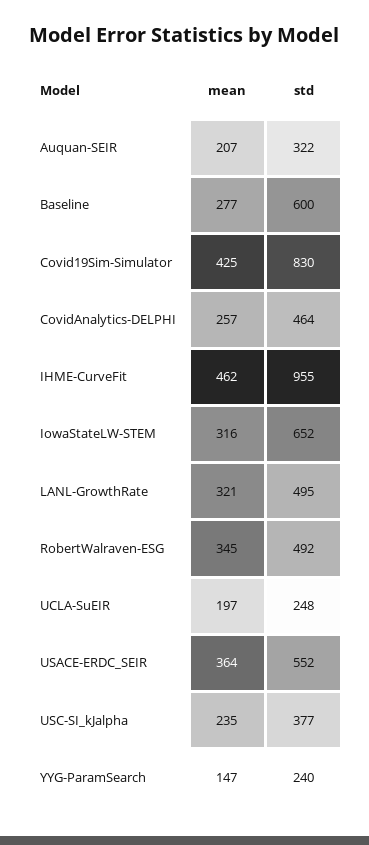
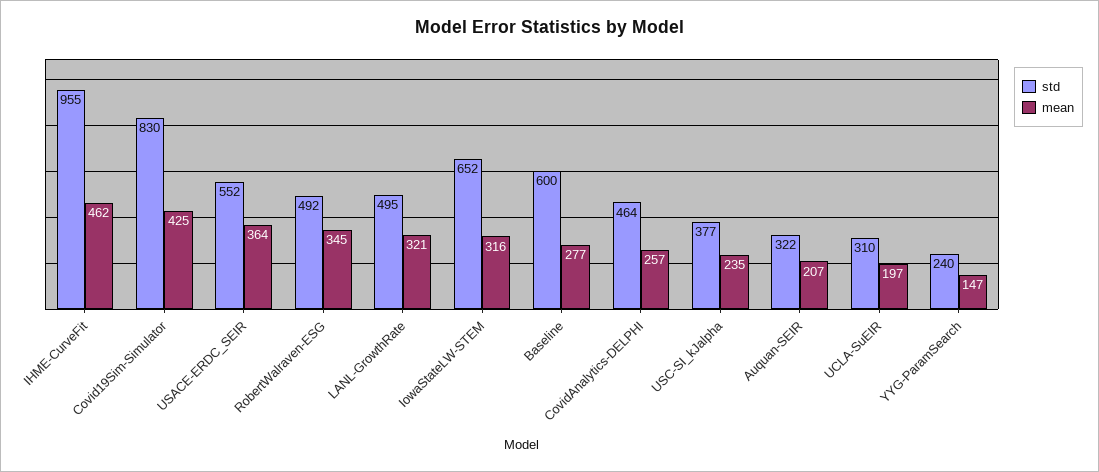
  {
    "mean": {
      "Auquan-SEIR": 207,
      "Baseline": 277,
      "Covid19Sim-Simulator": 425,
      "CovidAnalytics-DELPHI": 257,
      "IHME-CurveFit": 462,
      "IowaStateLW-STEM": 316,
      "LANL-GrowthRate": 321,
      "RobertWalraven-ESG": 345,
      "UCLA-SuEIR": 197,
      "USACE-ERDC_SEIR": 364,
      "USC-SI_kJalpha": 235,
      "YYG-ParamSearch": 147
    },
    "std": {
      "Auquan-SEIR": 322,
      "Baseline": 600,
      "Covid19Sim-Simulator": 830,
      "CovidAnalytics-DELPHI": 464,
      "IHME-CurveFit": 955,
      "IowaStateLW-STEM": 652,
      "LANL-GrowthRate": 495,
      "RobertWalraven-ESG": 492,
-     "UCLA-SuEIR": 248,
+     "UCLA-SuEIR": 310,
      "USACE-ERDC_SEIR": 552,
      "USC-SI_kJalpha": 377,
      "YYG-ParamSearch": 240
    }
  }

